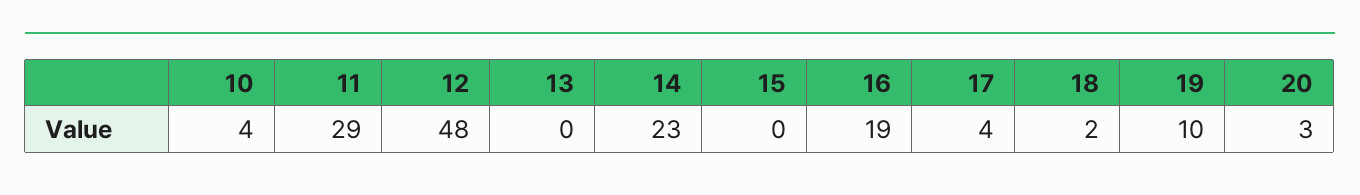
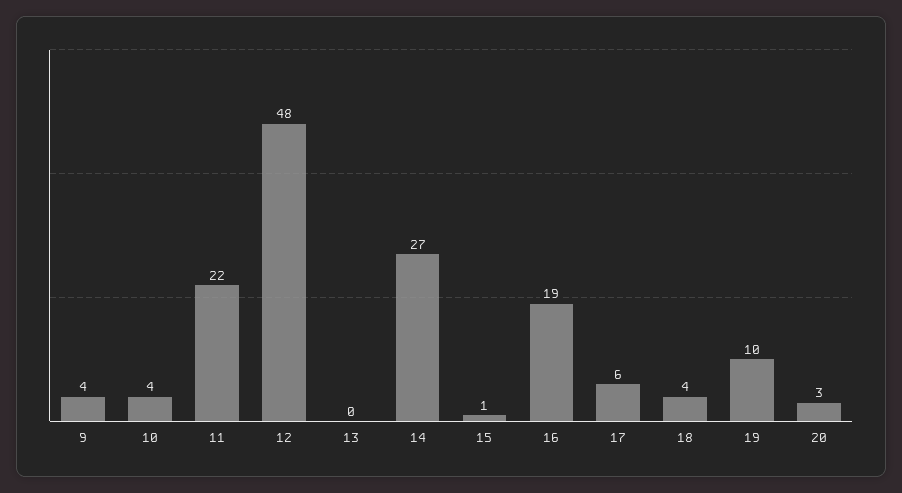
  {
    "10": 4,
-   "11": 29,
+   "11": 22,
    "12": 48,
    "13": 0,
-   "14": 23,
+   "14": 27,
-   "15": 0,
+   "15": 1,
    "16": 19,
-   "17": 4,
+   "17": 6,
-   "18": 2,
+   "18": 4,
    "19": 10,
-   "20": 3
+   "20": 3,
+   "9": 4
  }

